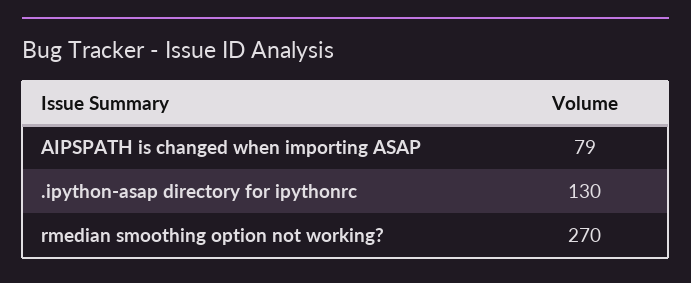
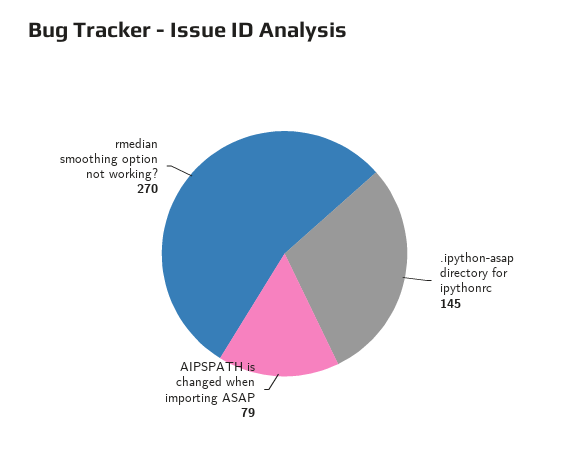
  {
    "AIPSPATH is changed when importing ASAP": 79,
-   ".ipython-asap directory for ipythonrc": 130,
+   ".ipython-asap directory for ipythonrc": 145,
    "rmedian smoothing option not working?": 270
  }

